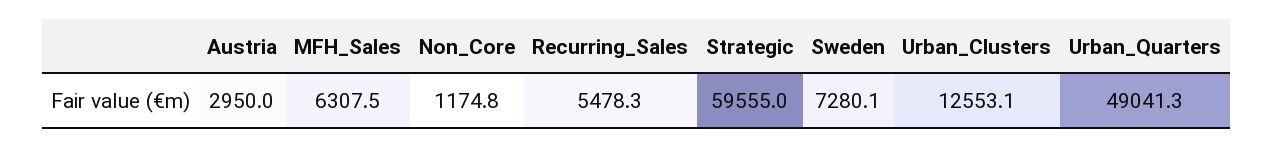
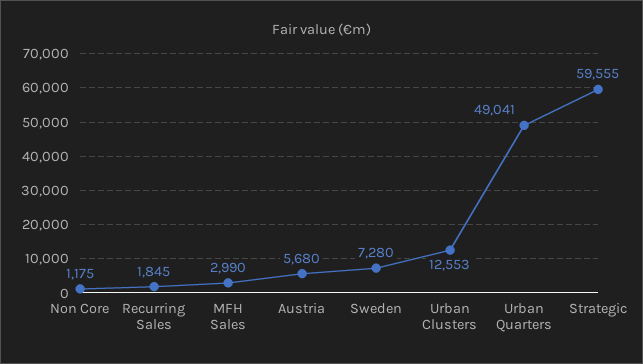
  {
-   "Austria": 2950,
+   "Austria": 5680,
-   "MFH_Sales": 6307.5,
+   "MFH_Sales": 2990,
    "Non_Core": 1174.8,
-   "Recurring_Sales": 5478.3,
+   "Recurring_Sales": 1845,
    "Strategic": 59555,
    "Sweden": 7280.1,
    "Urban_Clusters": 12553.1,
    "Urban_Quarters": 49041.3
  }

